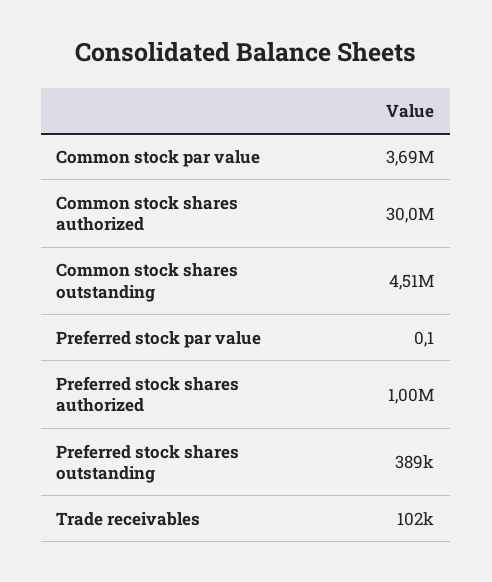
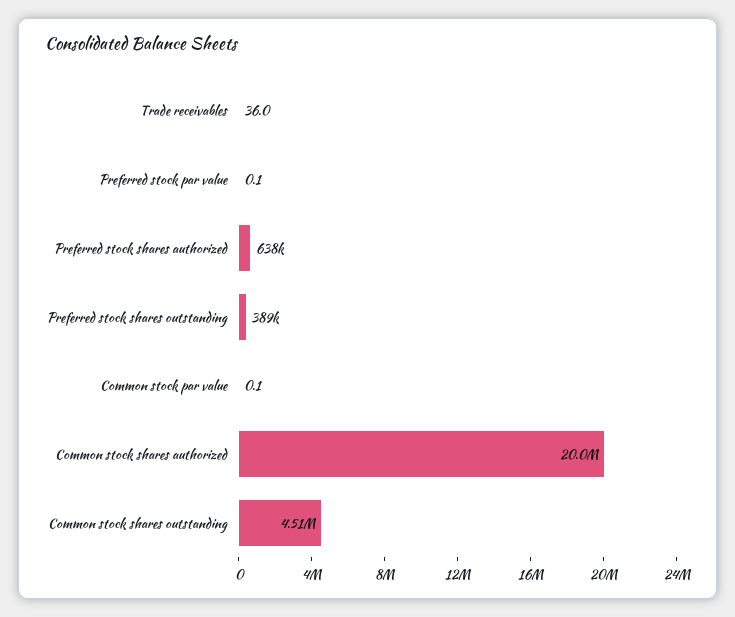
  {
-   "Common stock par value": 3690000,
+   "Common stock par value": 0.1,
-   "Common stock shares authorized": 30000000,
+   "Common stock shares authorized": 20000000,
    "Common stock shares outstanding": 4510000,
    "Preferred stock par value": 0.1,
-   "Preferred stock shares authorized": 1000000,
+   "Preferred stock shares authorized": 638000,
    "Preferred stock shares outstanding": 389000,
-   "Trade receivables": 102000
+   "Trade receivables": 36
  }

